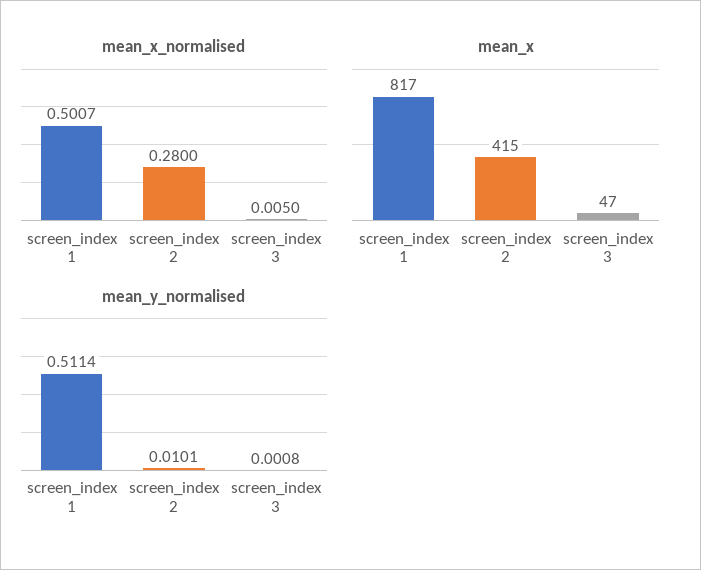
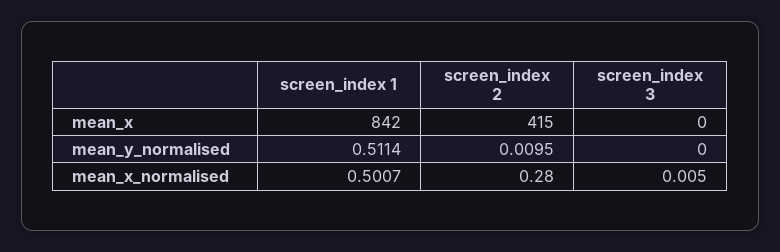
  {
    "mean_x_normalised": {
      "screen_index 1": 0.5007,
      "screen_index 2": 0.28,
      "screen_index 3": 0.005
    },
    "mean_x": {
-     "screen_index 1": 817,
+     "screen_index 1": 842,
      "screen_index 2": 415,
-     "screen_index 3": 47
+     "screen_index 3": 0
    },
    "mean_y_normalised": {
      "screen_index 1": 0.5114,
-     "screen_index 2": 0.0101,
+     "screen_index 2": 0.0095,
-     "screen_index 3": 0.0008
+     "screen_index 3": 0
    }
  }

